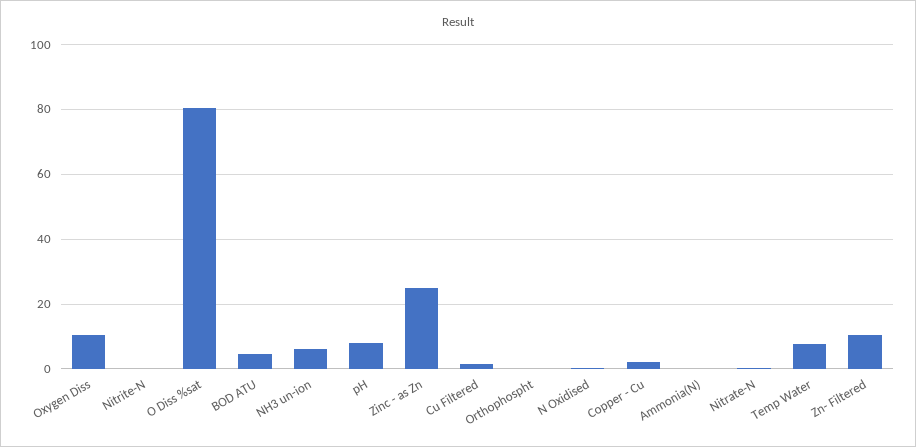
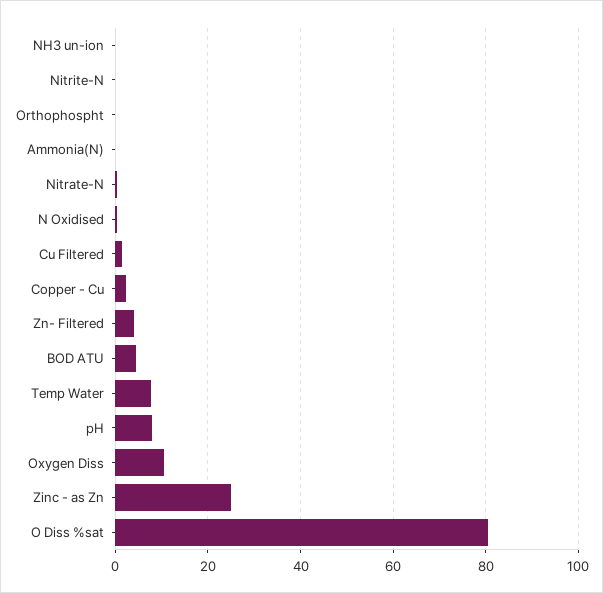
  {
    "Oxygen Diss": 10,
    "Nitrite-N": 0,
    "O Diss %sat": 80,
    "BOD ATU": 4,
-   "NH3 un-ion": 6,
+   "NH3 un-ion": 0,
    "pH": 8,
    "Zinc - as Zn": 26,
    "Cu Filtered": 2,
    "Orthophospht": 0,
    "N Oxidised": 0,
    "Copper - Cu": 2,
    "Ammonia(N)": 0,
    "Nitrate-N": 0,
    "Temp Water": 8,
-   "Zn- Filtered": 10
+   "Zn- Filtered": 4
  }

